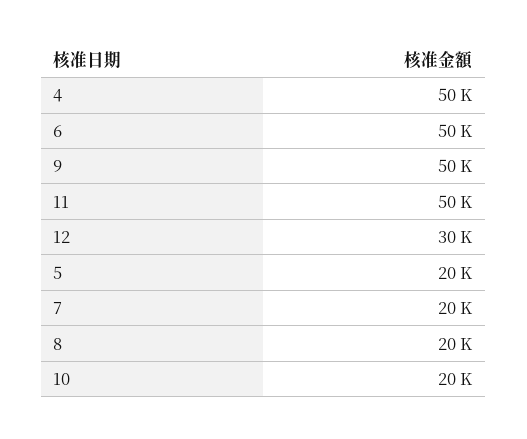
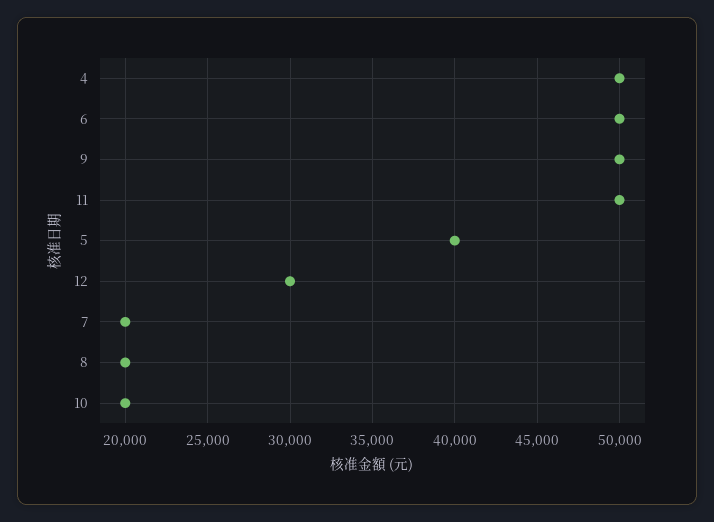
  {
    "4": 50000,
    "6": 50000,
    "9": 50000,
    "11": 50000,
    "12": 30000,
-   "5": 20000,
+   "5": 40000,
    "7": 20000,
    "8": 20000,
    "10": 20000
  }

